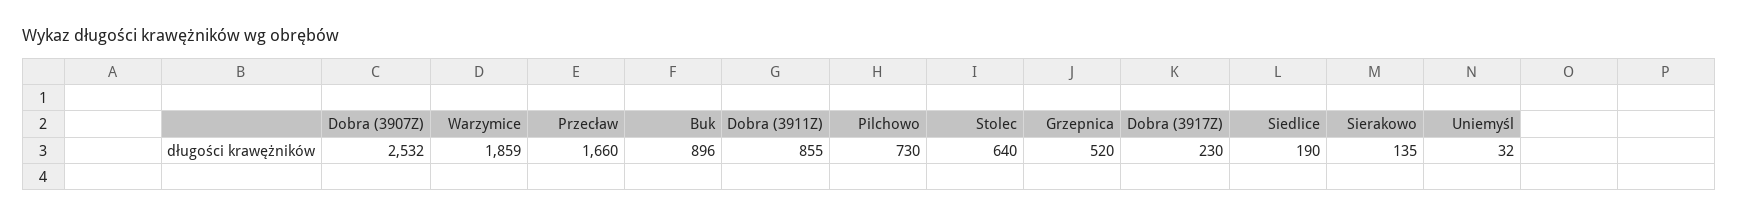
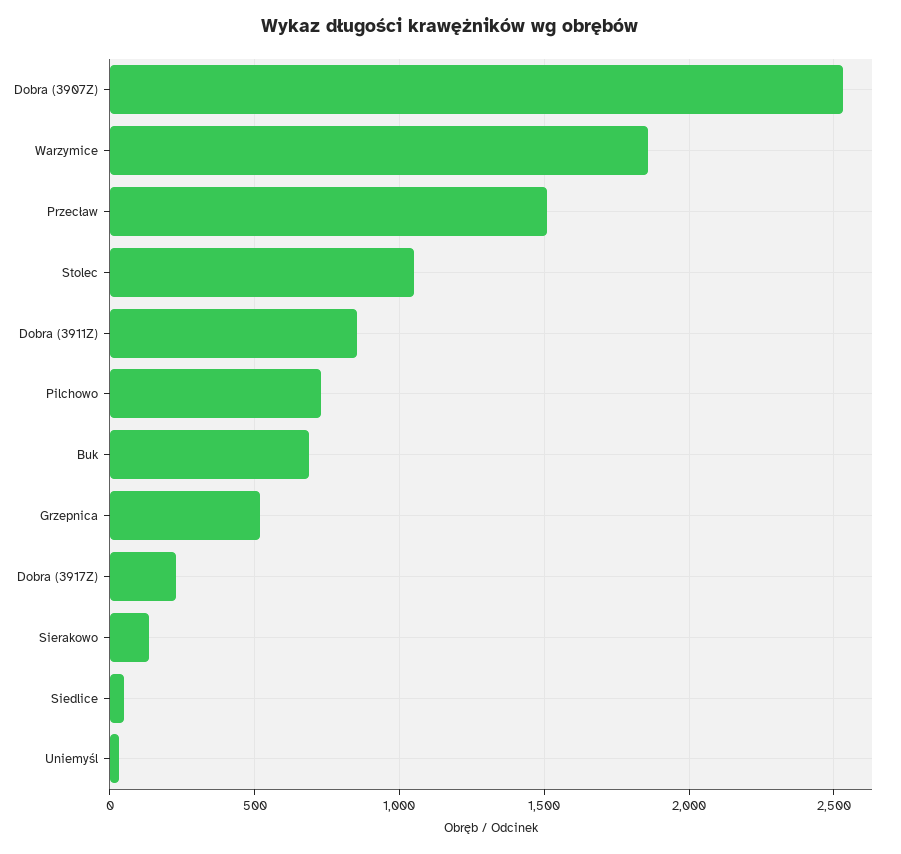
  {
    "Dobra (3907Z)": 2532,
    "Warzymice": 1859,
-   "Przecław": 1660,
+   "Przecław": 1500,
-   "Buk": 896,
+   "Buk": 700,
    "Dobra (3911Z)": 855,
    "Pilchowo": 730,
-   "Stolec": 640,
+   "Stolec": 1050,
    "Grzepnica": 520,
    "Dobra (3917Z)": 230,
-   "Siedlice": 190,
+   "Siedlice": 50,
    "Sierakowo": 135,
    "Uniemyśl": 32
  }

